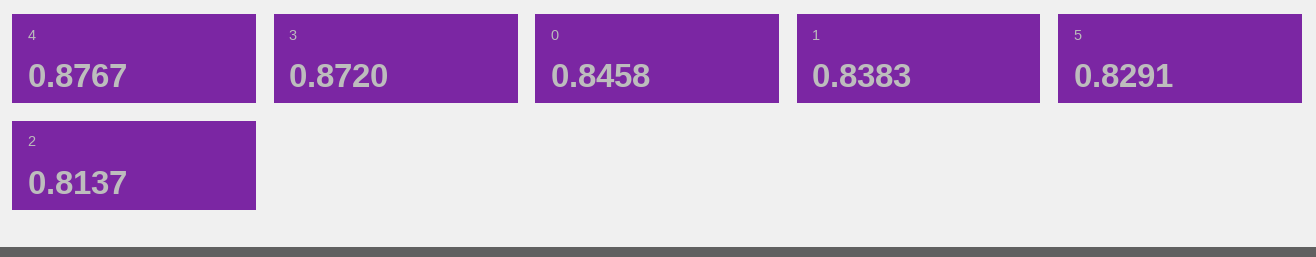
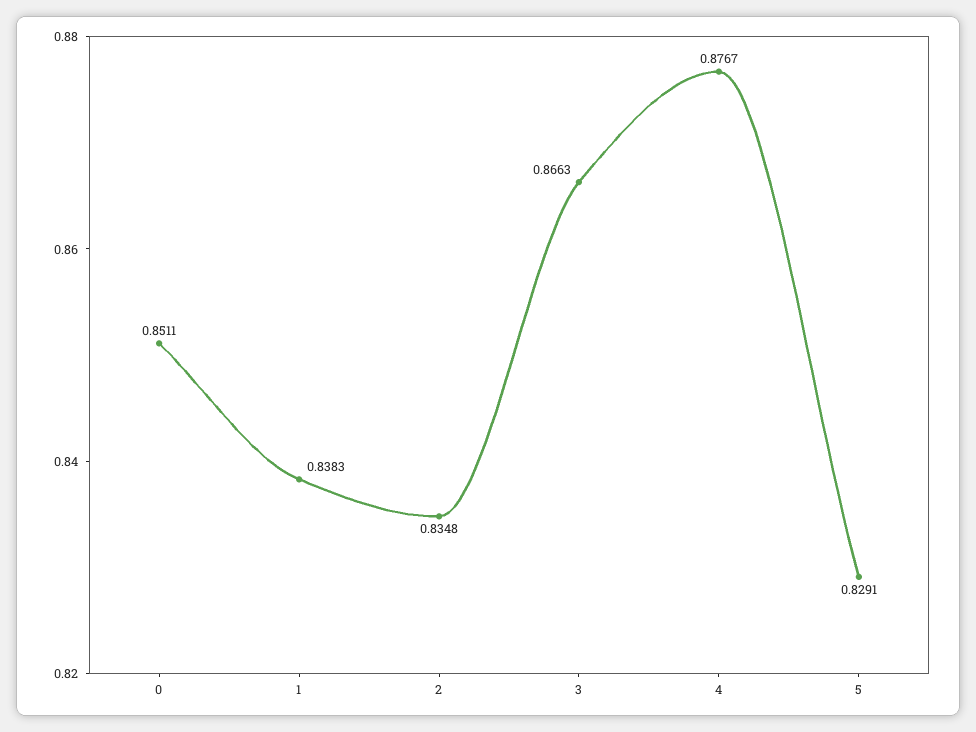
  {
    "4": 0.8767,
-   "3": 0.872,
+   "3": 0.8663,
-   "0": 0.8458,
+   "0": 0.8511,
    "1": 0.8383,
    "5": 0.8291,
-   "2": 0.8137
+   "2": 0.8348
  }

